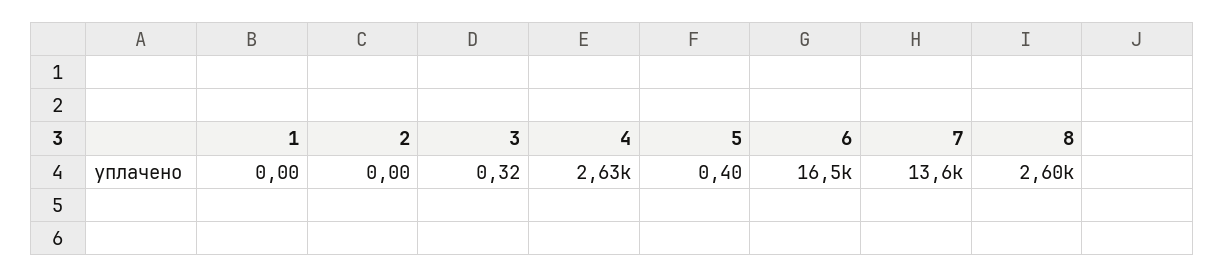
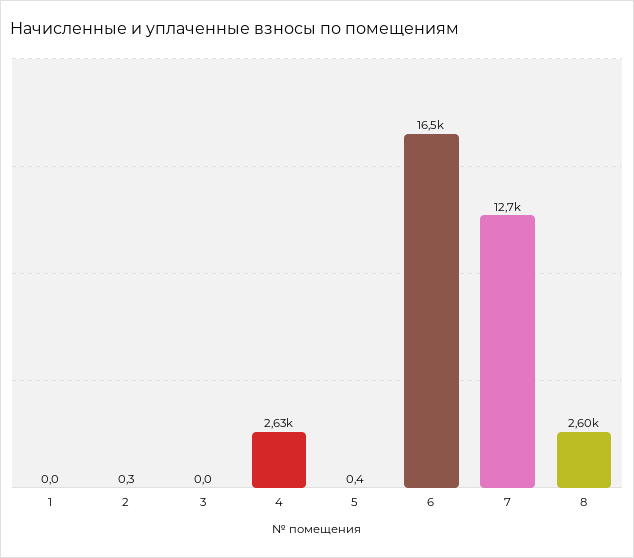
  {
    "1": 0,
-   "2": 0,
+   "2": 0.3,
-   "3": 0.32,
+   "3": 0,
    "4": 2630,
    "5": 0.4,
    "6": 16500,
-   "7": 13600,
+   "7": 12700,
    "8": 2600
  }

